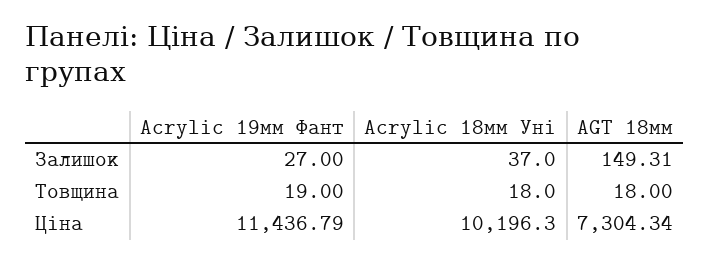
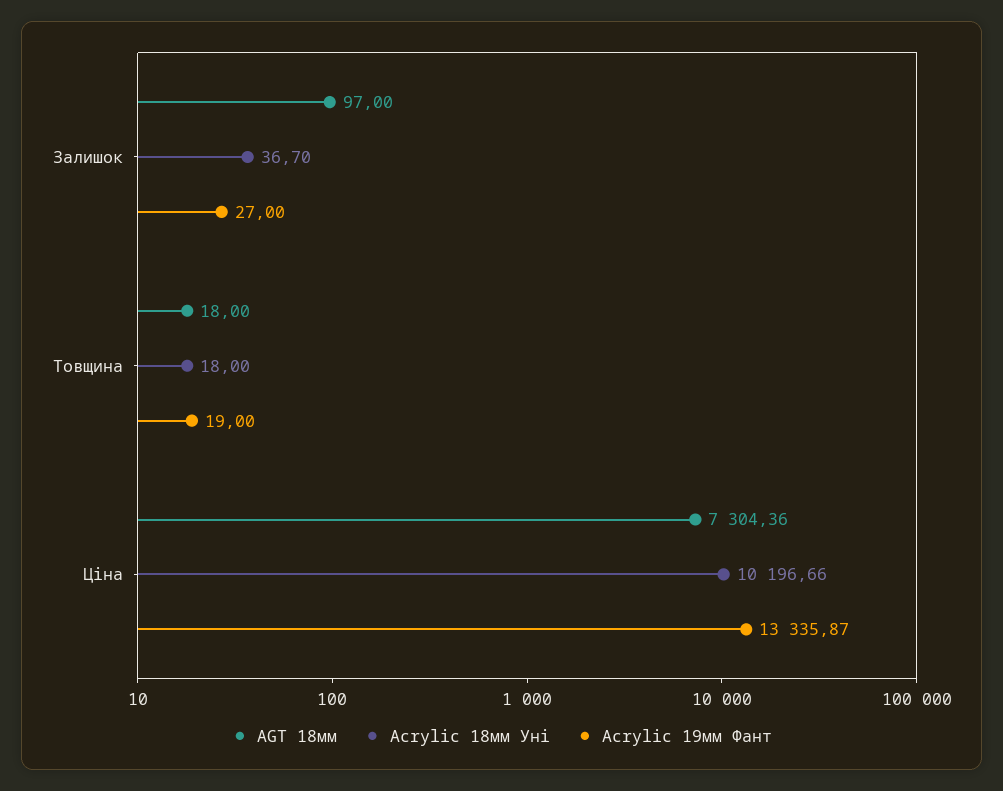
  {
    "Acrylic 19мм Фант": {
      "Залишок": 27,
      "Товщина": 19,
-     "Ціна": 11436.79
+     "Ціна": 13335.87
    },
    "Acrylic 18мм Уні": {
-     "Залишок": 37,
+     "Залишок": 36.7,
      "Товщина": 18,
-     "Ціна": 10196.3
+     "Ціна": 10196.66
    },
    "AGT 18мм": {
-     "Залишок": 149.31,
+     "Залишок": 97,
      "Товщина": 18,
-     "Ціна": 7304.34
+     "Ціна": 7304.36
    }
  }

